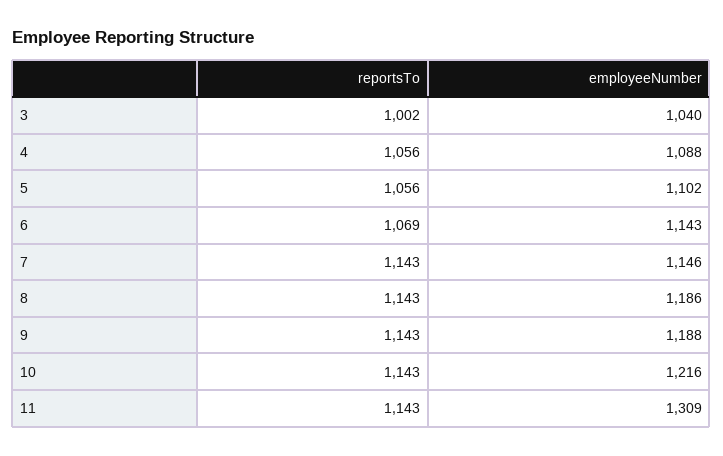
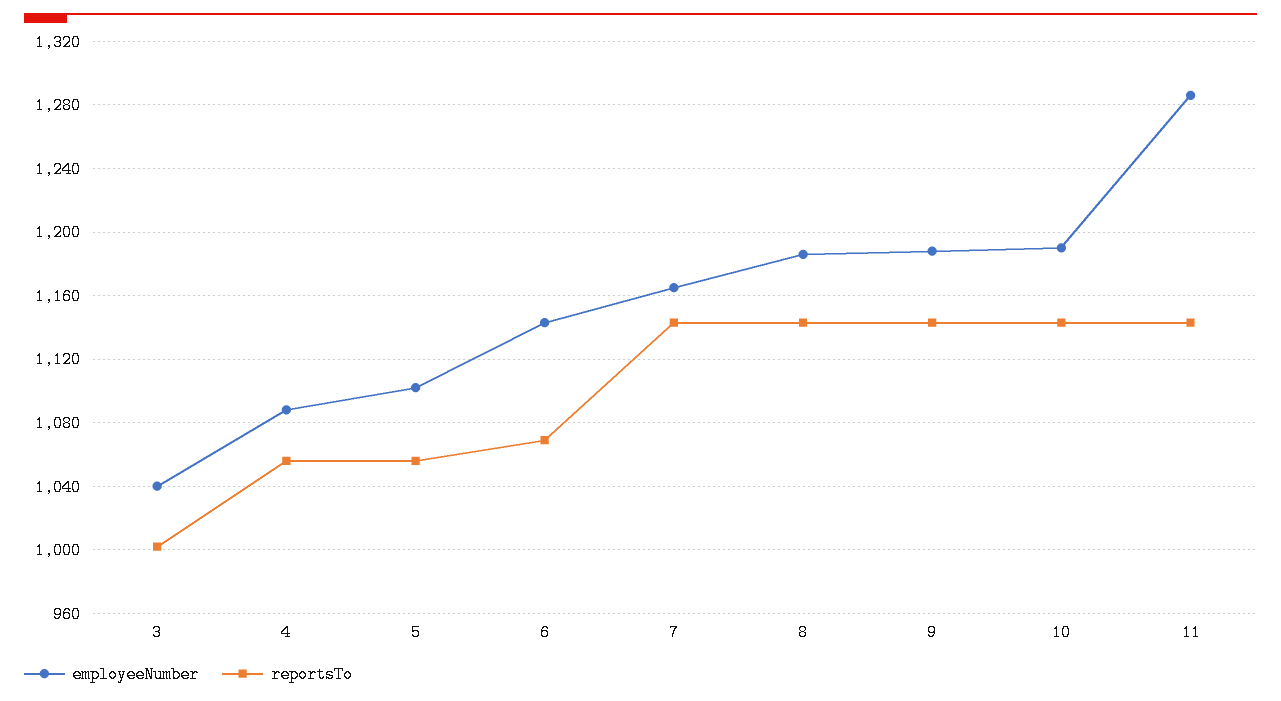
  {
    "reportsTo": {
      "3": 1002,
      "4": 1056,
      "5": 1056,
      "6": 1069,
      "7": 1143,
      "8": 1143,
      "9": 1143,
      "10": 1143,
      "11": 1143
    },
    "employeeNumber": {
      "3": 1040,
      "4": 1088,
      "5": 1102,
      "6": 1143,
-     "7": 1146,
+     "7": 1165,
      "8": 1186,
      "9": 1188,
-     "10": 1216,
+     "10": 1190,
-     "11": 1309
+     "11": 1285
    }
  }

